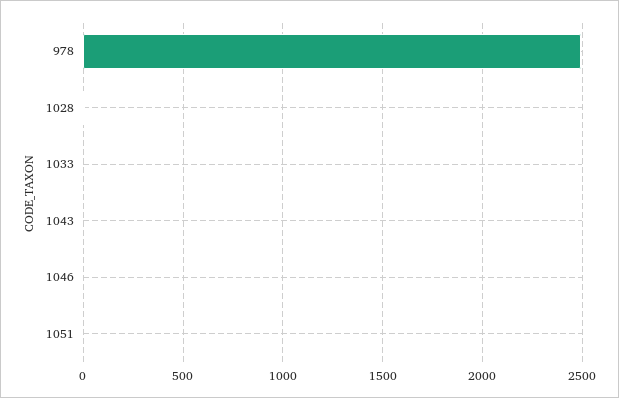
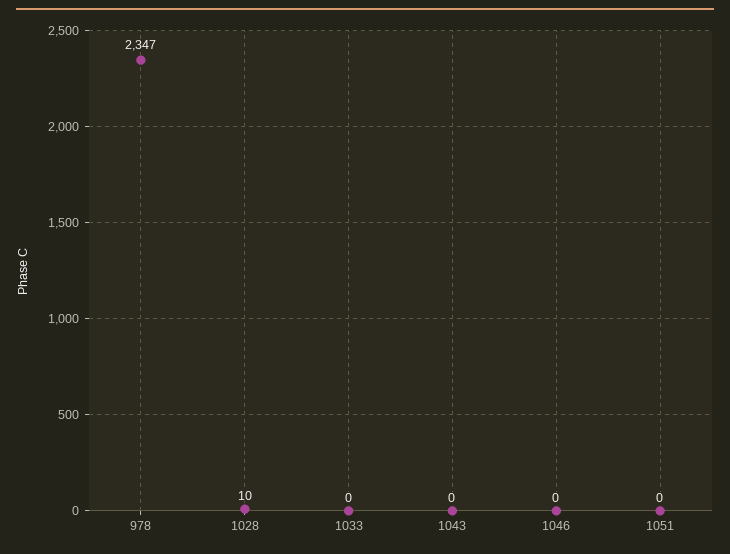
  {
-   "978": 2500,
+   "978": 2347,
    "1028": 10,
    "1033": 0,
    "1043": 0,
    "1046": 0,
    "1051": 0
  }

